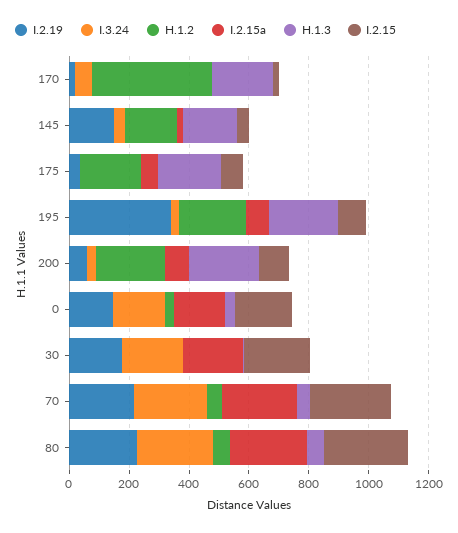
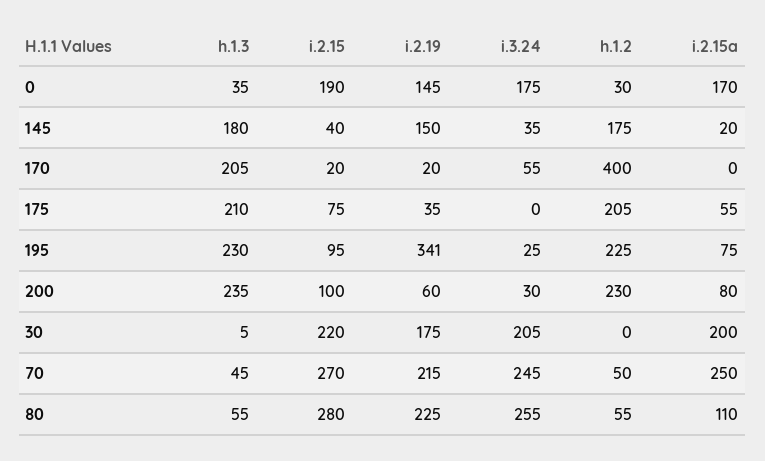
  {
    "I.2.19": {
      "170": 20,
      "145": 150,
      "175": 35,
      "195": 341,
      "200": 60,
      "0": 145,
      "30": 175,
      "70": 215,
      "80": 225
    },
    "I.3.24": {
      "170": 55,
      "145": 35,
      "175": 0,
      "195": 25,
      "200": 30,
      "0": 175,
      "30": 205,
      "70": 245,
      "80": 255
    },
    "H.1.2": {
      "170": 400,
      "145": 175,
      "175": 205,
      "195": 225,
      "200": 230,
      "0": 30,
      "30": 0,
      "70": 50,
      "80": 55
    },
    "I.2.15a": {
      "170": 0,
      "145": 20,
      "175": 55,
      "195": 75,
      "200": 80,
      "0": 170,
      "30": 200,
      "70": 250,
-     "80": 250
+     "80": 110
    },
    "H.1.3": {
      "170": 205,
      "145": 180,
      "175": 210,
      "195": 230,
      "200": 235,
      "0": 35,
      "30": 5,
      "70": 45,
      "80": 55
    },
    "I.2.15": {
      "170": 20,
      "145": 40,
      "175": 75,
      "195": 95,
      "200": 100,
      "0": 190,
      "30": 220,
      "70": 270,
      "80": 280
    }
  }

